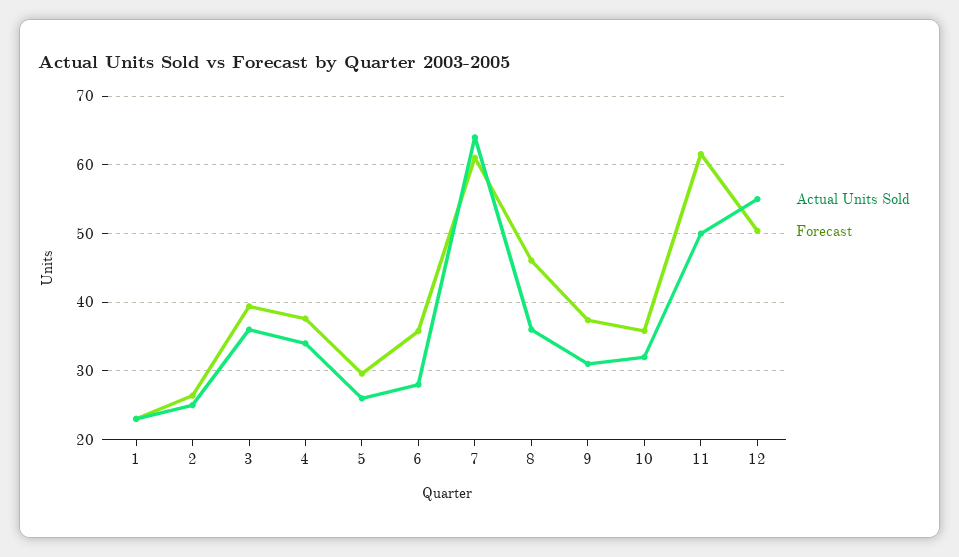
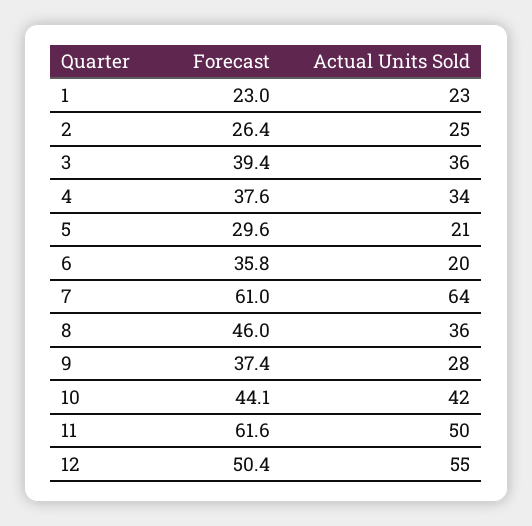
  {
    "Actual Units Sold": {
      "1": 23,
      "2": 25,
      "3": 36,
      "4": 34,
-     "5": 26,
+     "5": 21,
-     "6": 28,
+     "6": 20,
      "7": 64,
      "8": 36,
-     "9": 31,
+     "9": 28,
-     "10": 32,
+     "10": 42,
      "11": 50,
      "12": 55
    },
    "Forecast": {
      "1": 23,
      "2": 26.4,
      "3": 39.4,
      "4": 37.6,
      "5": 29.6,
      "6": 35.8,
      "7": 61,
      "8": 46,
      "9": 37.4,
-     "10": 36,
+     "10": 44.1,
      "11": 61.6,
      "12": 50.4
    }
  }

